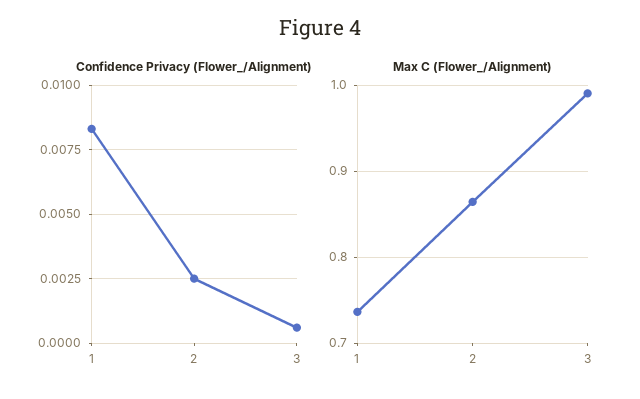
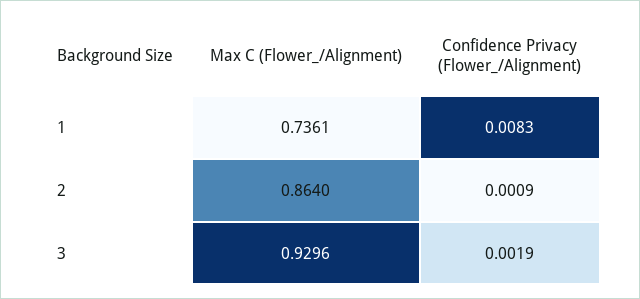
  {
    "Confidence Privacy (Flower_/Alignment)": {
      "1": 0.0083,
-     "2": 0.0025,
+     "2": 0.0009,
-     "3": 0.0005
+     "3": 0.0019
    },
    "Max C (Flower_/Alignment)": {
      "1": 0.7361,
      "2": 0.864,
-     "3": 0.99
+     "3": 0.9296
    }
  }

